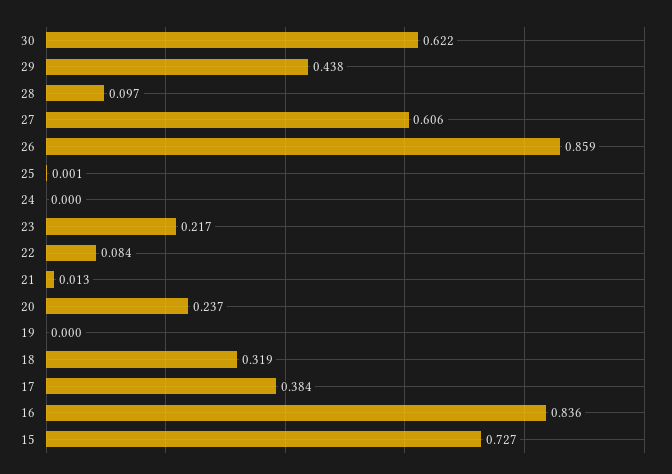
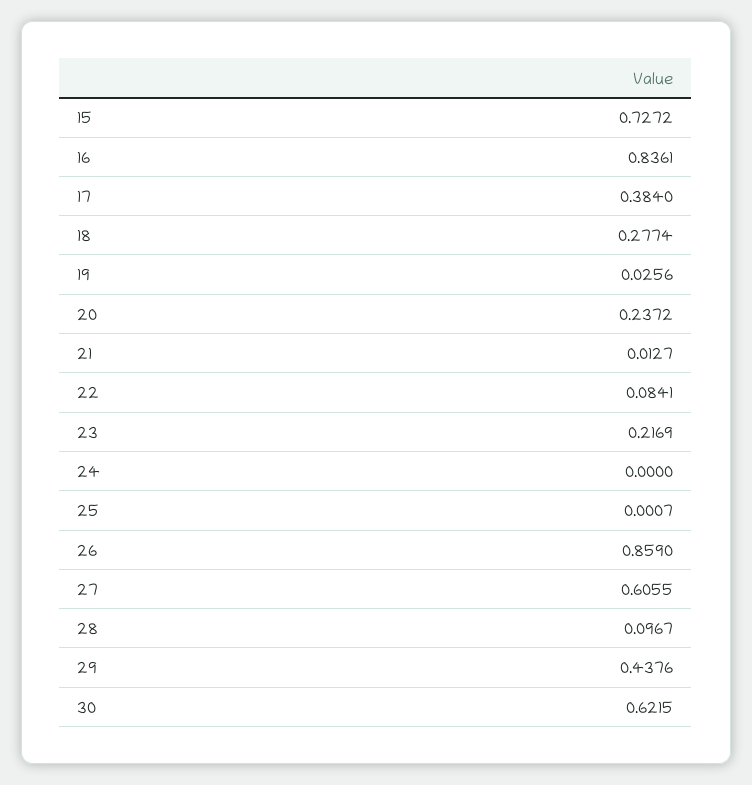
  {
    "30": 0.6215,
    "29": 0.4376,
    "28": 0.0967,
    "27": 0.6055,
    "26": 0.859,
    "25": 0.0007,
    "24": 0,
    "23": 0.2169,
    "22": 0.0841,
    "21": 0.0127,
    "20": 0.2372,
-   "19": 0,
+   "19": 0.0256,
-   "18": 0.319,
+   "18": 0.2774,
    "17": 0.384,
    "16": 0.8361,
    "15": 0.7272
  }

